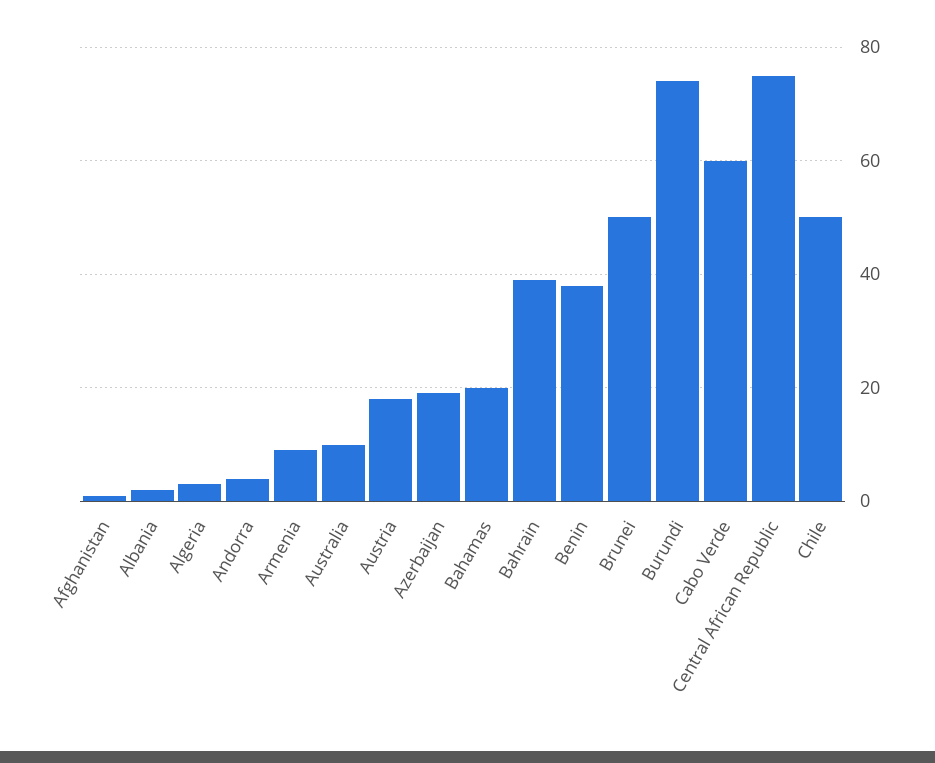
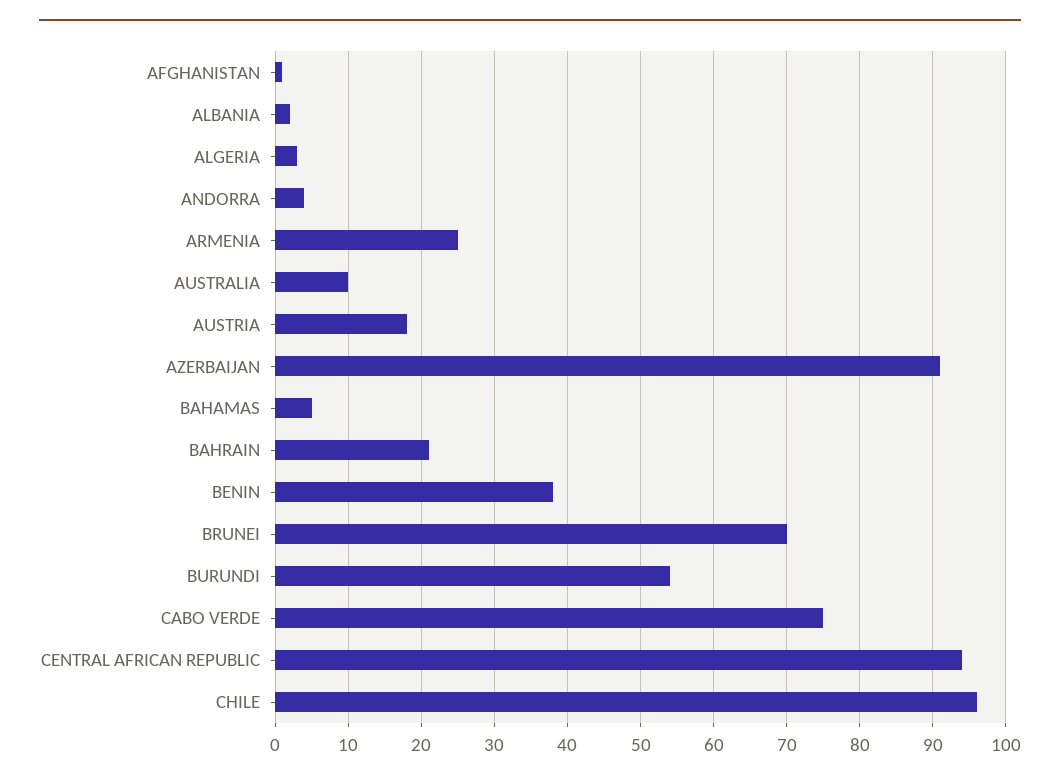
  {
    "Afghanistan": 1,
    "Albania": 2,
    "Algeria": 3,
    "Andorra": 4,
-   "Armenia": 10,
+   "Armenia": 25,
    "Australia": 10,
    "Austria": 18,
-   "Azerbaijan": 20,
+   "Azerbaijan": 91,
-   "Bahamas": 20,
+   "Bahamas": 5,
-   "Bahrain": 40,
+   "Bahrain": 21,
    "Benin": 38,
-   "Brunei": 50,
+   "Brunei": 70,
-   "Burundi": 75,
+   "Burundi": 54,
-   "Cabo Verde": 60,
+   "Cabo Verde": 75,
-   "Central African Republic": 75,
+   "Central African Republic": 94,
-   "Chile": 50
+   "Chile": 96
  }

